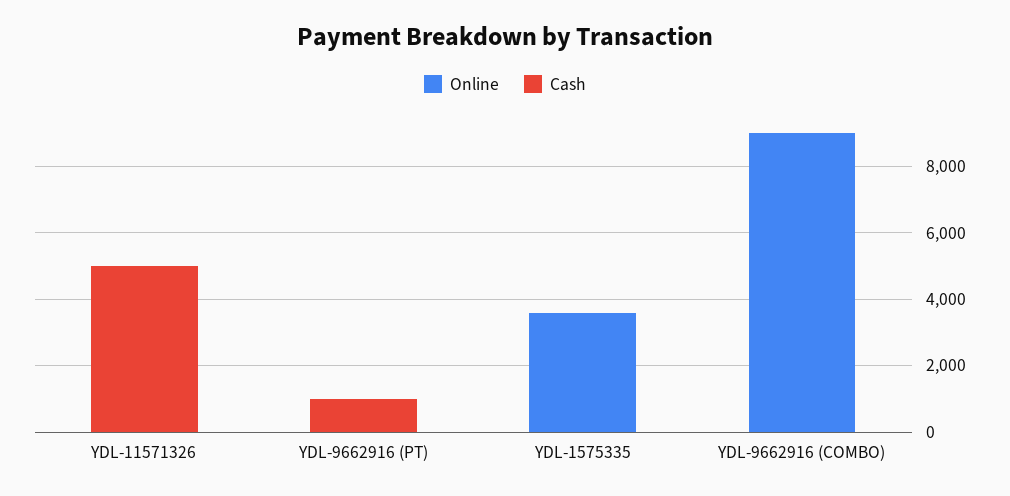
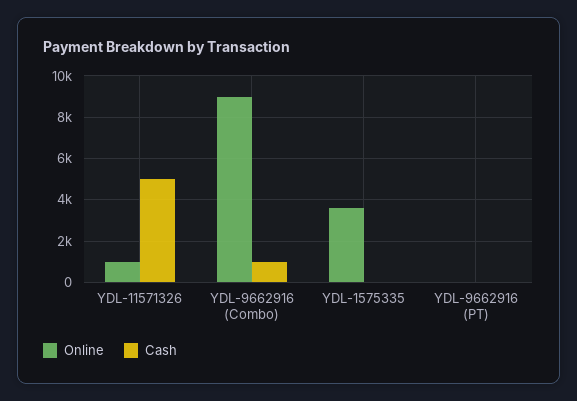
  {
    "Online": {
-     "YDL-11571326": 0,
+     "YDL-11571326": 1000,
      "YDL-9662916 (PT)": 0,
      "YDL-1575335": 3500,
      "YDL-9662916 (COMBO)": 9000
    },
    "Cash": {
      "YDL-11571326": 5000,
-     "YDL-9662916 (PT)": 1000,
+     "YDL-9662916 (PT)": 0,
      "YDL-1575335": 0,
-     "YDL-9662916 (COMBO)": 0
+     "YDL-9662916 (COMBO)": 1000
    }
  }

